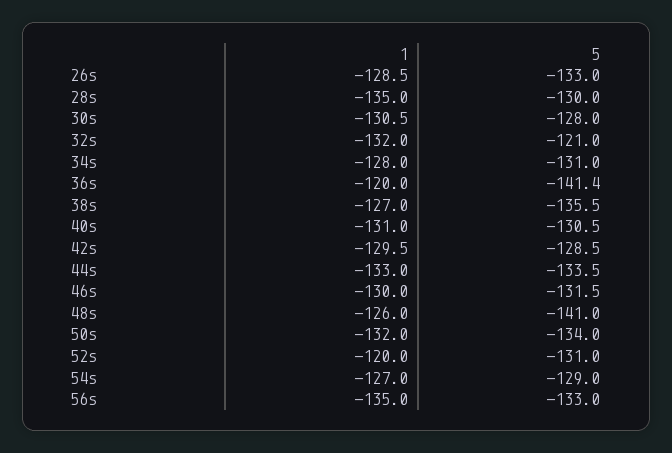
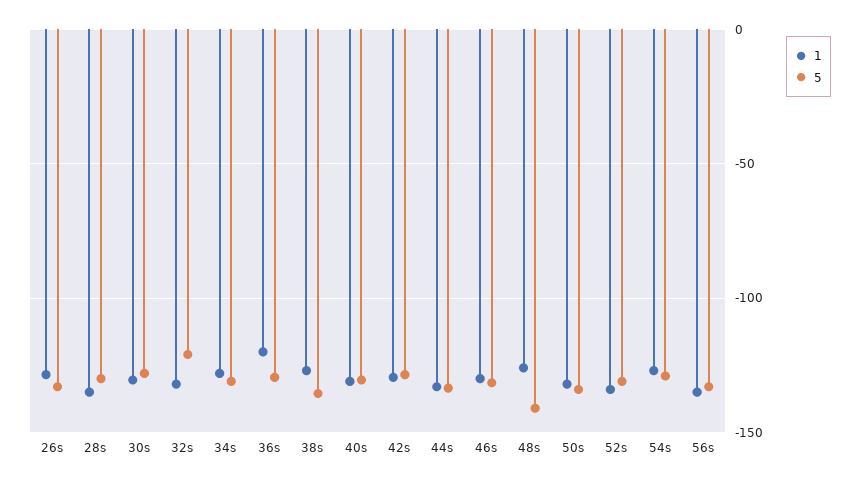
  {
    "1": {
      "26s": -128.5,
      "28s": -135,
      "30s": -130.5,
      "32s": -132,
      "34s": -128,
      "36s": -120,
      "38s": -127,
      "40s": -131,
      "42s": -129.5,
      "44s": -133,
      "46s": -130,
      "48s": -126,
      "50s": -132,
-     "52s": -120,
+     "52s": -135,
      "54s": -127,
      "56s": -135
    },
    "5": {
      "26s": -133,
      "28s": -130,
      "30s": -128,
      "32s": -121,
      "34s": -131,
-     "36s": -141.4,
+     "36s": -130,
      "38s": -135.5,
      "40s": -130.5,
      "42s": -128.5,
      "44s": -133.5,
      "46s": -131.5,
      "48s": -141,
      "50s": -134,
      "52s": -131,
      "54s": -129,
      "56s": -133
    }
  }

